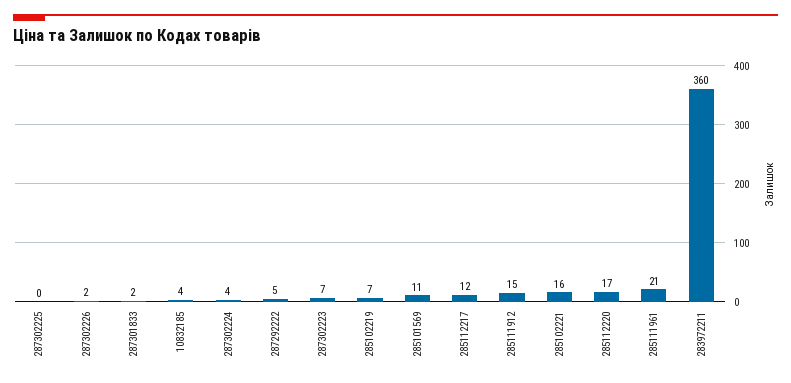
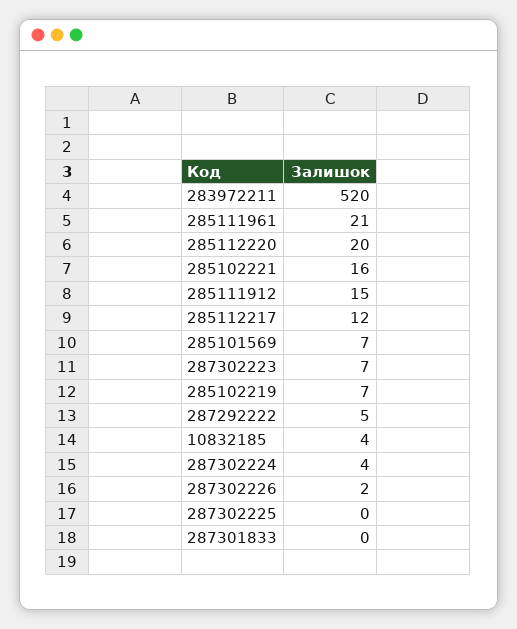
  {
    "287302225": 0,
    "287302226": 2,
-   "287301833": 2,
+   "287301833": 0,
    "10832185": 4,
    "287302224": 4,
    "287292222": 5,
    "287302223": 7,
    "285102219": 7,
-   "285101569": 11,
+   "285101569": 7,
    "285112217": 12,
    "285111912": 15,
    "285102221": 16,
-   "285112220": 17,
+   "285112220": 20,
    "285111961": 21,
-   "283972211": 360
+   "283972211": 520
  }

